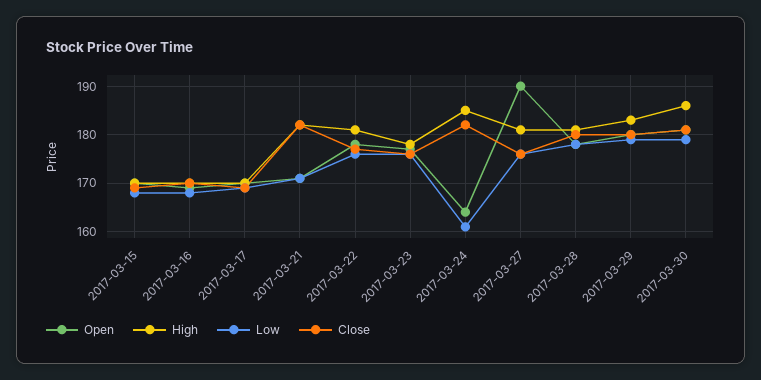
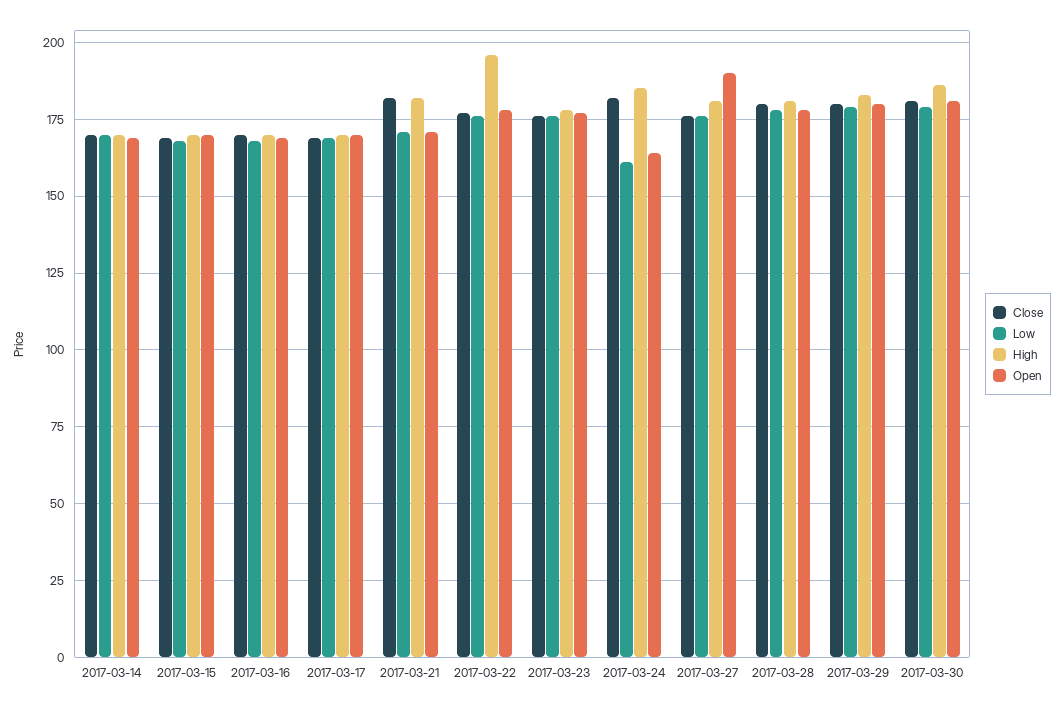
  {
    "Open": {
      "2017-03-15": 170,
      "2017-03-16": 170,
      "2017-03-17": 170,
      "2017-03-21": 170,
      "2017-03-22": 180,
      "2017-03-23": 175,
      "2017-03-24": 165,
      "2017-03-27": 190,
      "2017-03-28": 180,
      "2017-03-29": 180,
-     "2017-03-30": 180
+     "2017-03-30": 180,
+     "2017-03-14": 170
    },
    "High": {
      "2017-03-15": 170,
      "2017-03-16": 170,
      "2017-03-17": 170,
      "2017-03-21": 180,
-     "2017-03-22": 180,
+     "2017-03-22": 195,
      "2017-03-23": 180,
      "2017-03-24": 185,
      "2017-03-27": 180,
      "2017-03-28": 180,
      "2017-03-29": 185,
-     "2017-03-30": 185
+     "2017-03-30": 185,
+     "2017-03-14": 170
    },
    "Low": {
      "2017-03-15": 170,
      "2017-03-16": 170,
      "2017-03-17": 170,
      "2017-03-21": 170,
      "2017-03-22": 175,
      "2017-03-23": 175,
      "2017-03-24": 160,
      "2017-03-27": 175,
      "2017-03-28": 180,
      "2017-03-29": 180,
-     "2017-03-30": 180
+     "2017-03-30": 180,
+     "2017-03-14": 170
    },
    "Close": {
      "2017-03-15": 170,
      "2017-03-16": 170,
      "2017-03-17": 170,
      "2017-03-21": 180,
      "2017-03-22": 175,
      "2017-03-23": 175,
      "2017-03-24": 180,
      "2017-03-27": 175,
      "2017-03-28": 180,
      "2017-03-29": 180,
-     "2017-03-30": 180
+     "2017-03-30": 180,
+     "2017-03-14": 170
    }
  }

